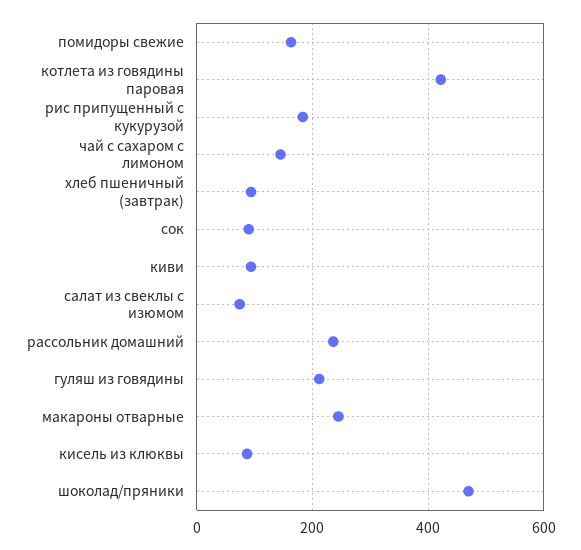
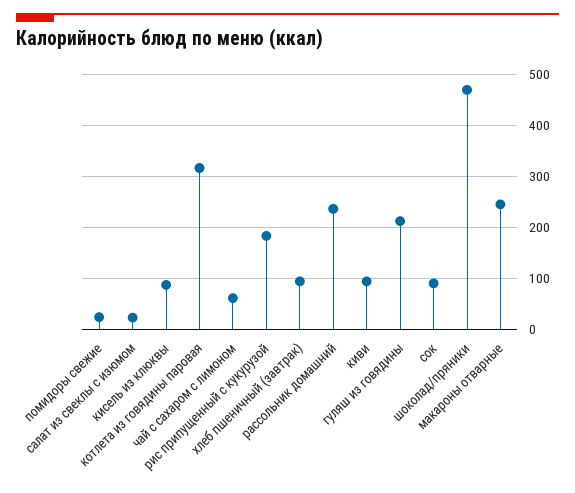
  {
-   "помидоры свежие": 160,
+   "помидоры свежие": 20,
-   "котлета из говядины паровая": 420,
+   "котлета из говядины паровая": 320,
    "рис припущенный с кукурузой": 180,
-   "чай с сахаром с лимоном": 140,
+   "чай с сахаром с лимоном": 60,
    "хлеб пшеничный (завтрак)": 100,
    "сок": 100,
    "киви": 100,
-   "салат из свеклы с изюмом": 80,
+   "салат из свеклы с изюмом": 20,
    "рассольник домашний": 240,
    "гуляш из говядины": 220,
    "макароны отварные": 240,
    "кисель из клюквы": 80,
    "шоколад/пряники": 460
  }

